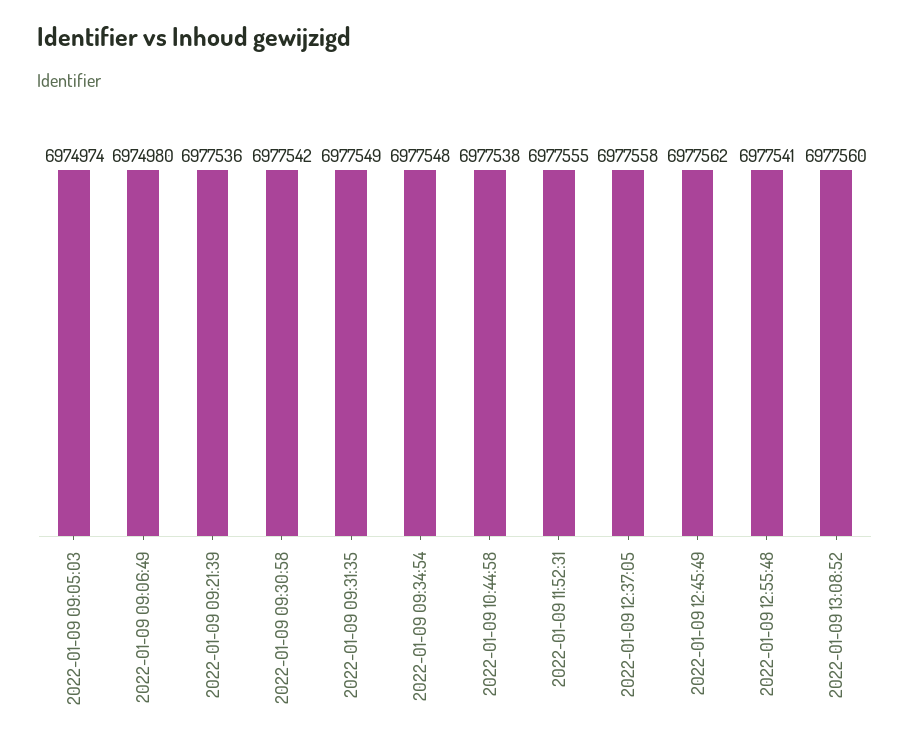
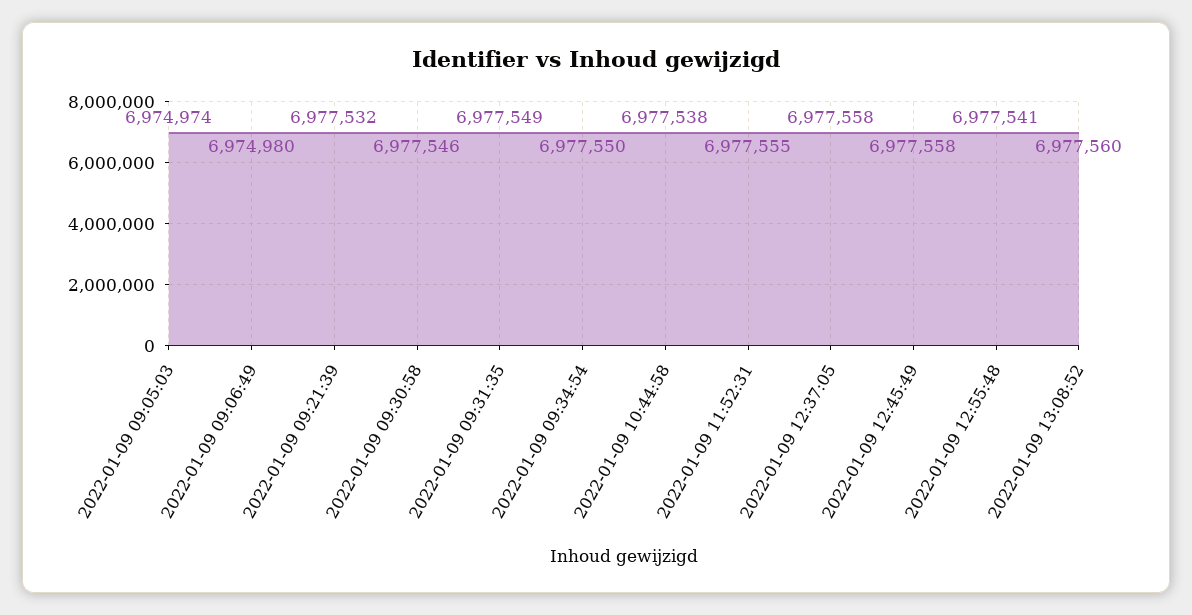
  {
    "2022-01-09 09:05:03": 6974974,
    "2022-01-09 09:06:49": 6974980,
-   "2022-01-09 09:21:39": 6977536,
+   "2022-01-09 09:21:39": 6977532,
-   "2022-01-09 09:30:58": 6977542,
+   "2022-01-09 09:30:58": 6977546,
    "2022-01-09 09:31:35": 6977549,
-   "2022-01-09 09:34:54": 6977548,
+   "2022-01-09 09:34:54": 6977550,
    "2022-01-09 10:44:58": 6977538,
    "2022-01-09 11:52:31": 6977555,
    "2022-01-09 12:37:05": 6977558,
-   "2022-01-09 12:45:49": 6977562,
+   "2022-01-09 12:45:49": 6977558,
    "2022-01-09 12:55:48": 6977541,
    "2022-01-09 13:08:52": 6977560
  }

